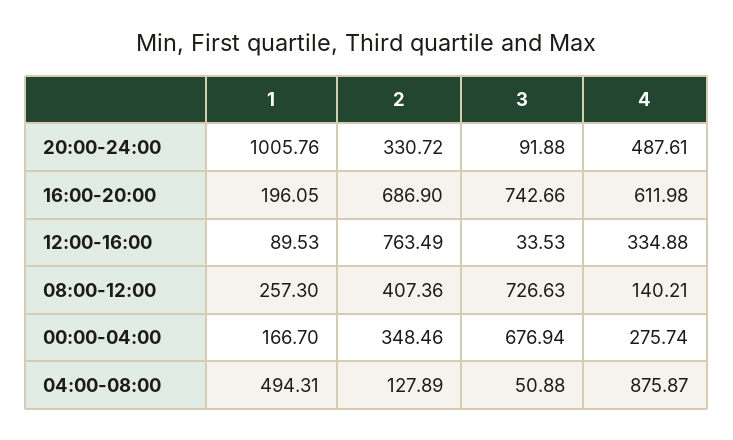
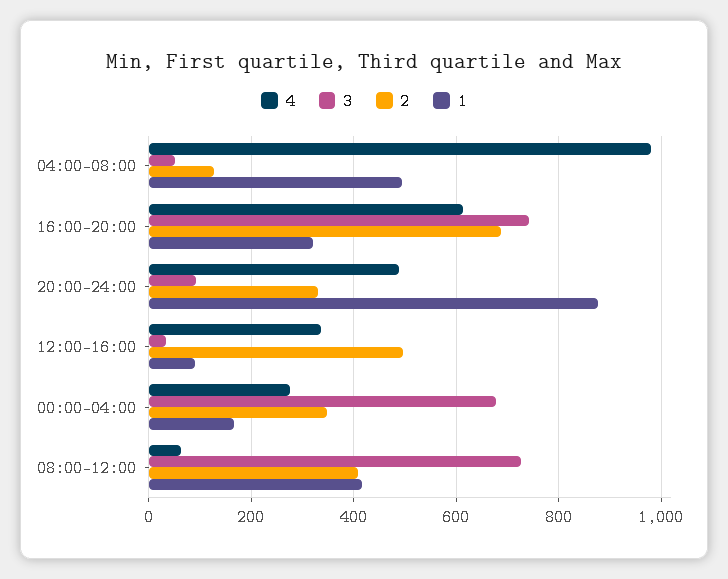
  {
    "1": {
-     "20:00-24:00": 1005.76,
+     "20:00-24:00": 880,
-     "16:00-20:00": 196.05,
+     "16:00-20:00": 320,
      "12:00-16:00": 89.53,
-     "08:00-12:00": 257.3,
+     "08:00-12:00": 420,
      "00:00-04:00": 166.7,
      "04:00-08:00": 494.31
    },
    "2": {
      "20:00-24:00": 330.72,
      "16:00-20:00": 686.9,
-     "12:00-16:00": 763.49,
+     "12:00-16:00": 500,
      "08:00-12:00": 407.36,
      "00:00-04:00": 348.46,
      "04:00-08:00": 127.89
    },
    "3": {
      "20:00-24:00": 91.88,
      "16:00-20:00": 742.66,
      "12:00-16:00": 33.53,
      "08:00-12:00": 726.63,
      "00:00-04:00": 676.94,
      "04:00-08:00": 50.88
    },
    "4": {
      "20:00-24:00": 487.61,
      "16:00-20:00": 611.98,
      "12:00-16:00": 334.88,
-     "08:00-12:00": 140.21,
+     "08:00-12:00": 60,
      "00:00-04:00": 275.74,
-     "04:00-08:00": 875.87
+     "04:00-08:00": 980
    }
  }

